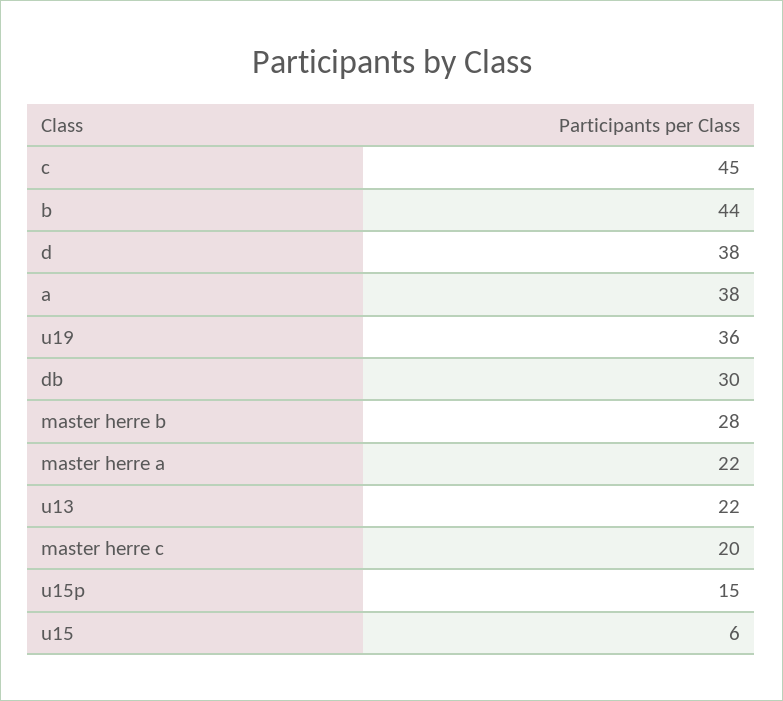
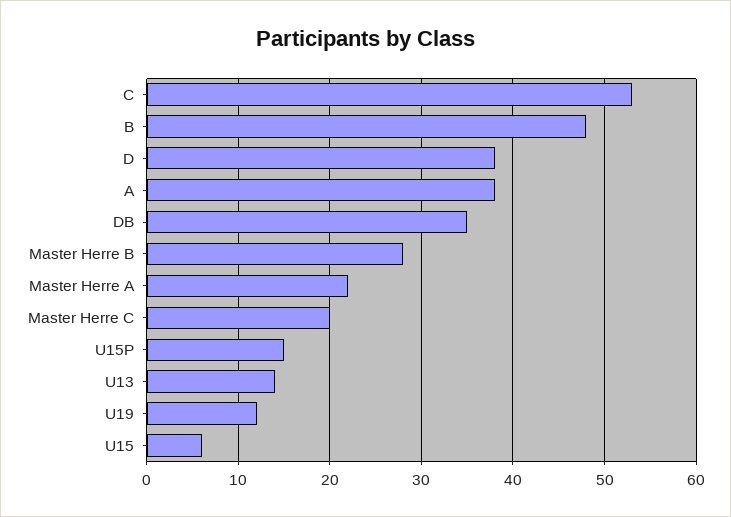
  {
-   "c": 45,
+   "c": 53,
-   "b": 44,
+   "b": 48,
    "d": 38,
    "a": 38,
-   "u19": 36,
+   "u19": 12,
-   "db": 30,
+   "db": 35,
    "master herre b": 28,
    "master herre a": 22,
-   "u13": 22,
+   "u13": 14,
    "master herre c": 20,
    "u15p": 15,
    "u15": 6
  }

